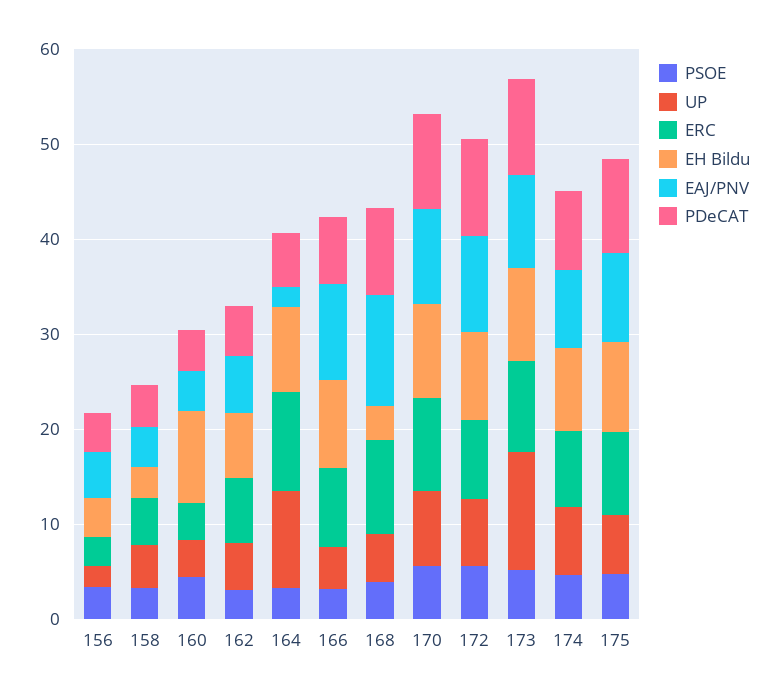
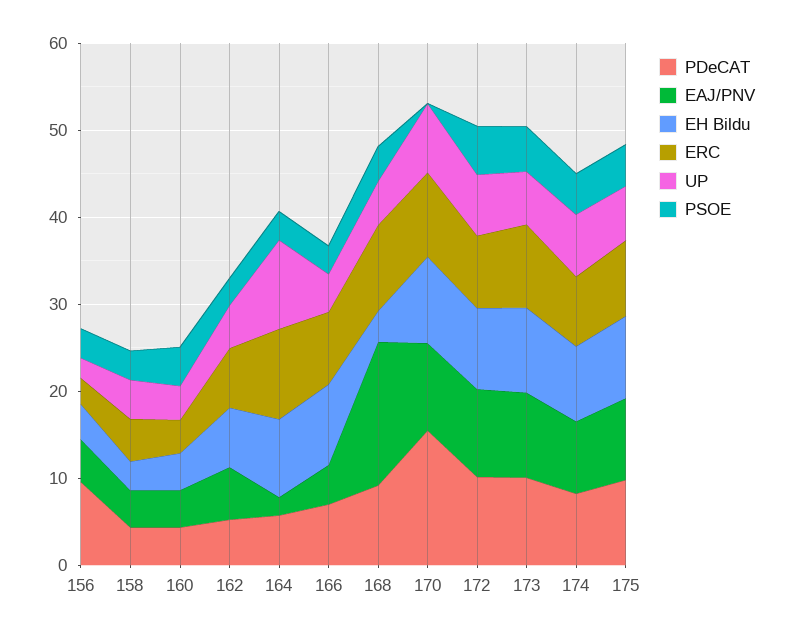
  {
    "PSOE": {
      "156": 4,
      "158": 4,
      "160": 4,
      "162": 4,
      "164": 4,
      "166": 4,
      "168": 4,
-     "170": 6,
+     "170": 0,
      "172": 6,
      "173": 6,
      "174": 4,
      "175": 4
    },
    "UP": {
      "156": 2,
      "158": 4,
      "160": 4,
      "162": 4,
      "164": 10,
      "166": 4,
      "168": 6,
      "170": 8,
      "172": 8,
-     "173": 12,
+     "173": 6,
      "174": 8,
      "175": 6
    },
    "ERC": {
      "156": 4,
      "158": 4,
      "160": 4,
      "162": 6,
      "164": 10,
      "166": 8,
      "168": 10,
      "170": 10,
      "172": 8,
      "173": 10,
      "174": 8,
      "175": 8
    },
    "EH Bildu": {
      "156": 4,
      "158": 4,
-     "160": 10,
+     "160": 4,
      "162": 6,
      "164": 8,
      "166": 10,
      "168": 4,
      "170": 10,
      "172": 10,
      "173": 10,
      "174": 8,
      "175": 10
    },
    "EAJ/PNV": {
      "156": 4,
      "158": 4,
      "160": 4,
      "162": 6,
      "164": 2,
-     "166": 10,
+     "166": 4,
-     "168": 12,
+     "168": 16,
      "170": 10,
      "172": 10,
      "173": 10,
      "174": 8,
      "175": 10
    },
    "PDeCAT": {
-     "156": 4,
+     "156": 10,
      "158": 4,
      "160": 4,
      "162": 6,
      "164": 6,
      "166": 6,
      "168": 10,
-     "170": 10,
+     "170": 16,
      "172": 10,
      "173": 10,
      "174": 8,
      "175": 10
    }
  }

